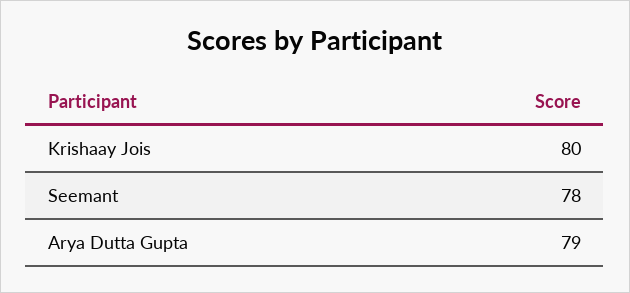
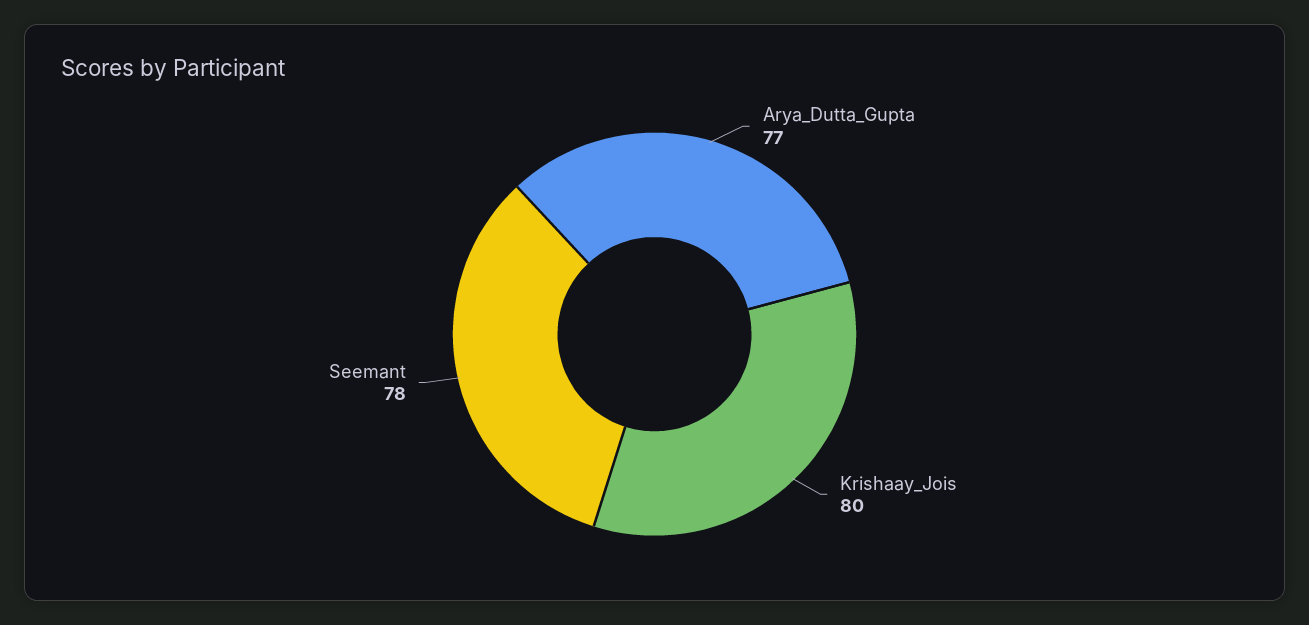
  {
    "Krishaay Jois": 80,
    "Seemant": 78,
-   "Arya Dutta Gupta": 79
+   "Arya Dutta Gupta": 77
  }

